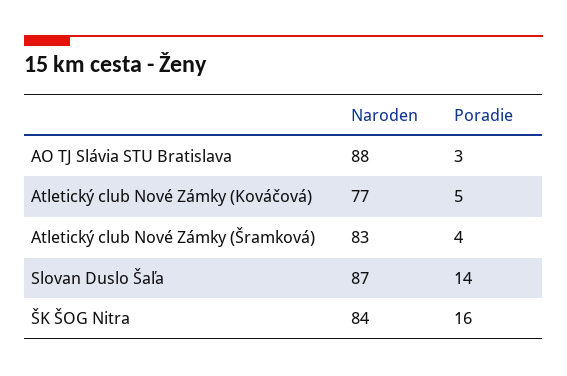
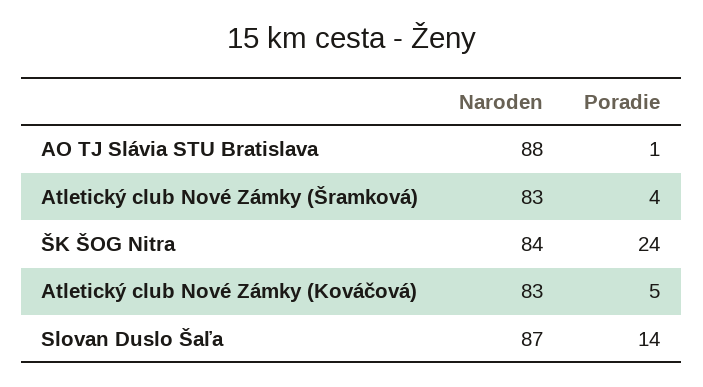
  {
    "Naroden": {
      "AO TJ Slávia STU Bratislava": 88,
-     "Atletický club Nové Zámky (Kováčová)": 77,
+     "Atletický club Nové Zámky (Kováčová)": 83,
      "Atletický club Nové Zámky (Šramková)": 83,
      "Slovan Duslo Šaľa": 87,
      "ŠK ŠOG Nitra": 84
    },
    "Poradie": {
-     "AO TJ Slávia STU Bratislava": 3,
+     "AO TJ Slávia STU Bratislava": 1,
      "Atletický club Nové Zámky (Kováčová)": 5,
      "Atletický club Nové Zámky (Šramková)": 4,
      "Slovan Duslo Šaľa": 14,
-     "ŠK ŠOG Nitra": 16
+     "ŠK ŠOG Nitra": 24
    }
  }

